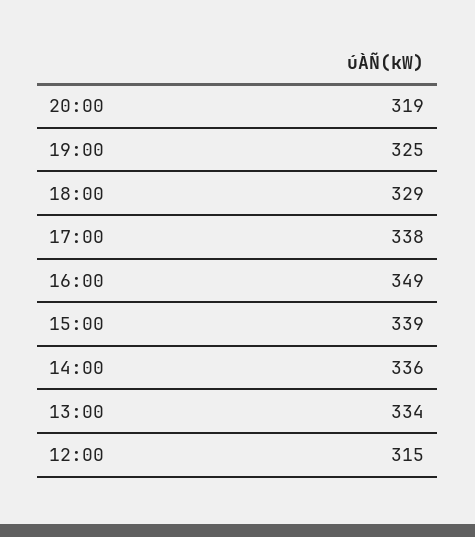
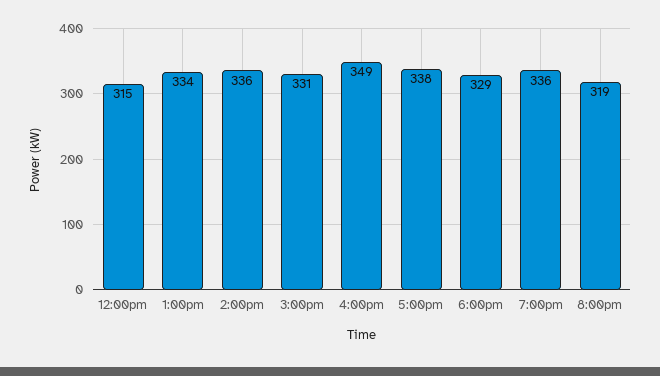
  {
    "20:00": 319,
-   "19:00": 325,
+   "19:00": 336,
    "18:00": 329,
    "17:00": 338,
    "16:00": 349,
-   "15:00": 339,
+   "15:00": 331,
    "14:00": 336,
    "13:00": 334,
    "12:00": 315
  }

